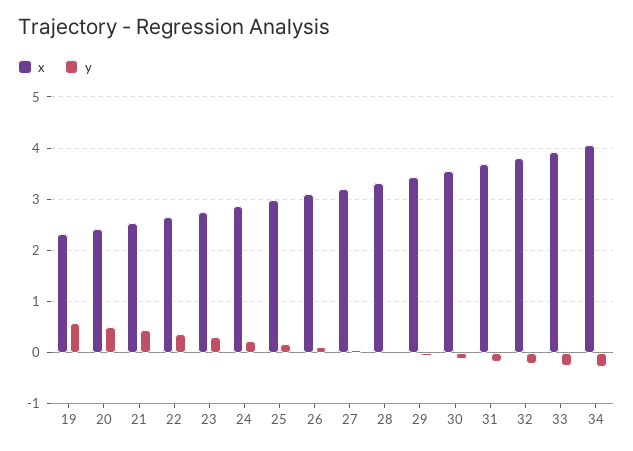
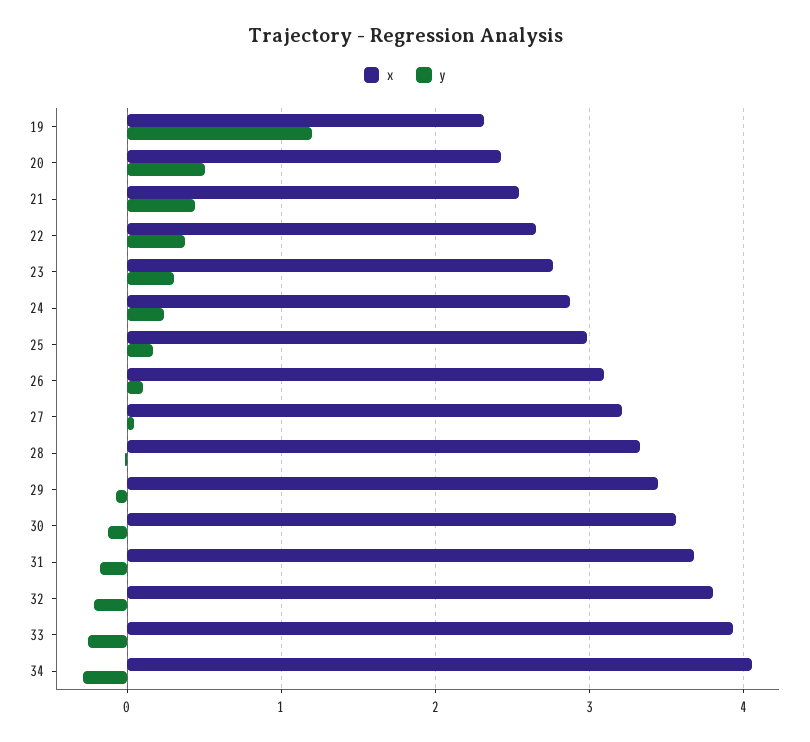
  {
    "x": {
      "19": 2.3,
      "20": 2.4,
      "21": 2.5,
      "22": 2.7,
      "23": 2.8,
      "24": 2.9,
      "25": 3,
      "26": 3.1,
      "27": 3.2,
      "28": 3.3,
      "29": 3.4,
      "30": 3.6,
      "31": 3.7,
      "32": 3.8,
      "33": 3.9,
      "34": 4.1
    },
    "y": {
-     "19": 0.6,
+     "19": 1.2,
      "20": 0.5,
      "21": 0.4,
      "22": 0.4,
      "23": 0.3,
      "24": 0.2,
      "25": 0.2,
      "26": 0.1,
      "27": 0,
      "28": 0,
      "29": -0.1,
      "30": -0.1,
      "31": -0.2,
      "32": -0.2,
      "33": -0.3,
      "34": -0.3
    }
  }

